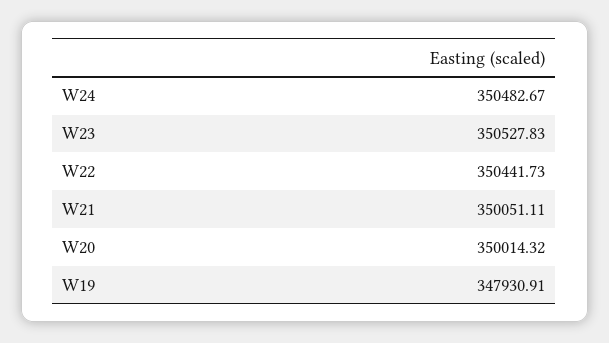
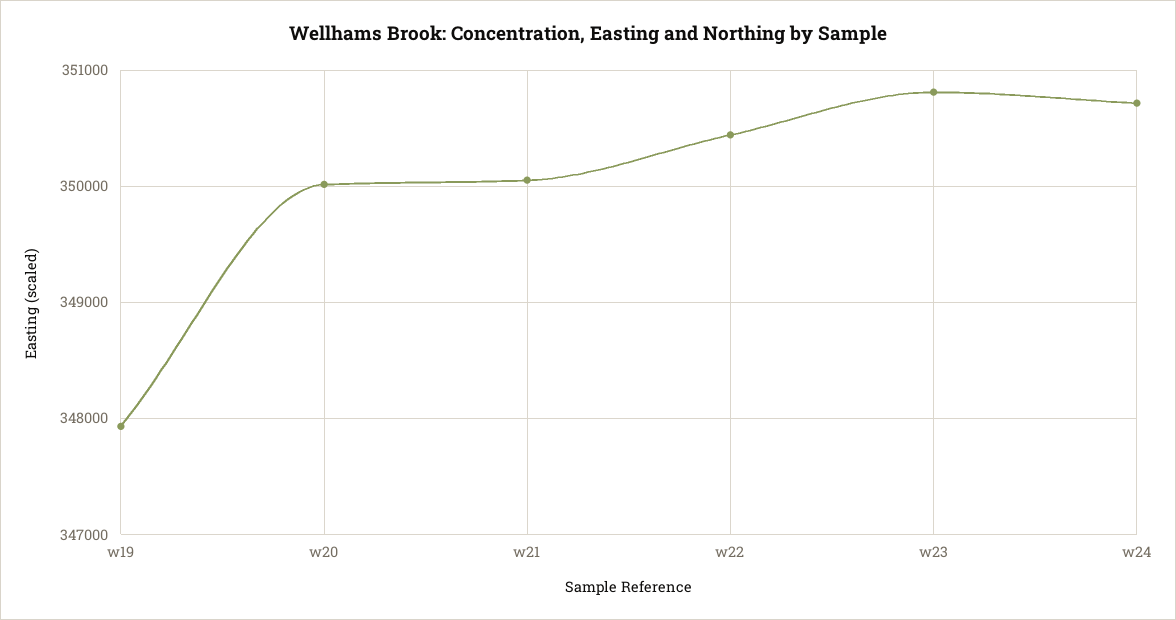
  {
-   "W24": 350482.67,
+   "W24": 350700,
-   "W23": 350527.83,
+   "W23": 350800,
    "W22": 350441.73,
    "W21": 350051.11,
    "W20": 350014.32,
    "W19": 347930.91
  }

